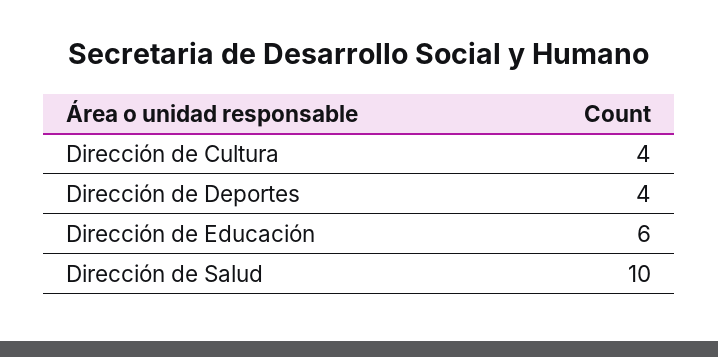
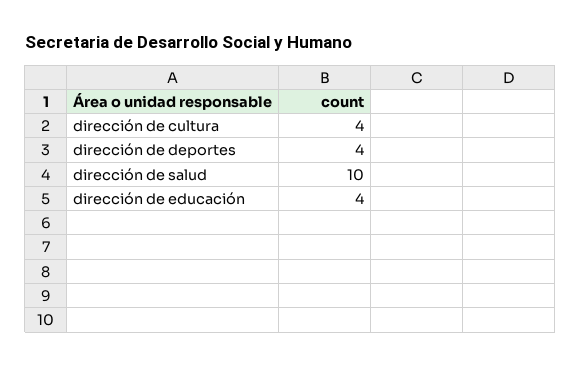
  {
    "Dirección de Cultura": 4,
    "Dirección de Deportes": 4,
-   "Dirección de Educación": 6,
+   "Dirección de Educación": 4,
    "Dirección de Salud": 10
  }

